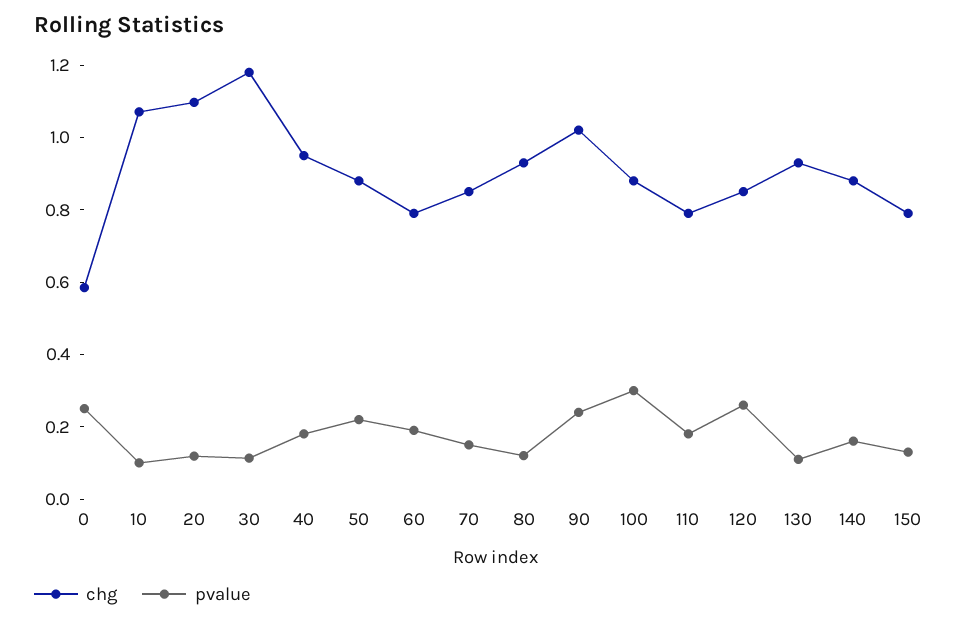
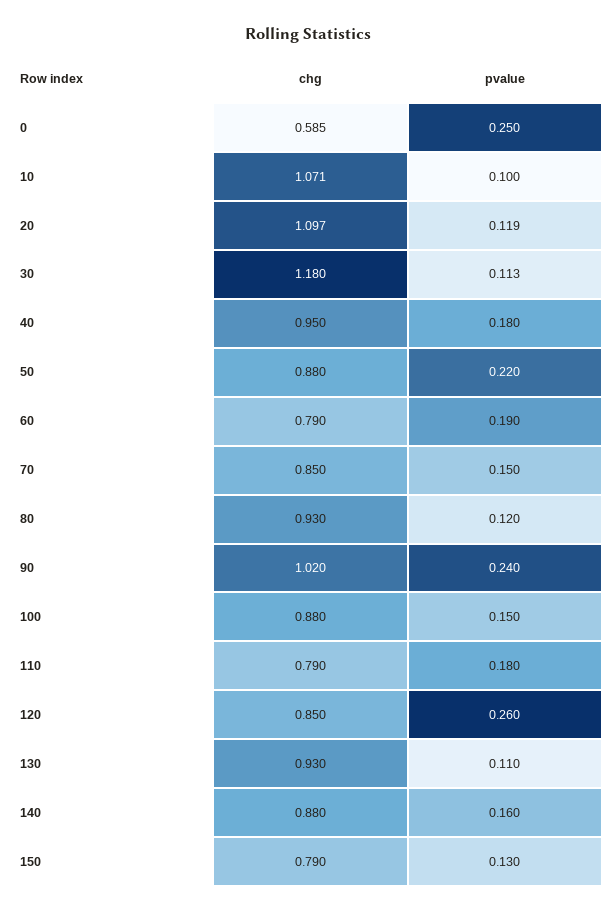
  {
    "chg": {
      "0": 0.585,
      "10": 1.071,
      "20": 1.097,
      "30": 1.18,
      "40": 0.95,
      "50": 0.88,
      "60": 0.79,
      "70": 0.85,
      "80": 0.93,
      "90": 1.02,
      "100": 0.88,
      "110": 0.79,
      "120": 0.85,
      "130": 0.93,
      "140": 0.88,
      "150": 0.79
    },
    "pvalue": {
      "0": 0.25,
      "10": 0.1,
      "20": 0.119,
      "30": 0.113,
      "40": 0.18,
      "50": 0.22,
      "60": 0.19,
      "70": 0.15,
      "80": 0.12,
      "90": 0.24,
-     "100": 0.3,
+     "100": 0.15,
      "110": 0.18,
      "120": 0.26,
      "130": 0.11,
      "140": 0.16,
      "150": 0.13
    }
  }

